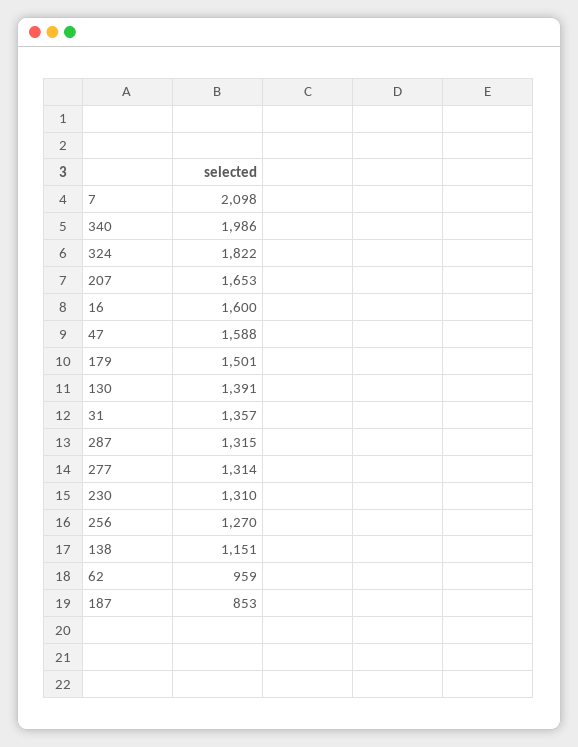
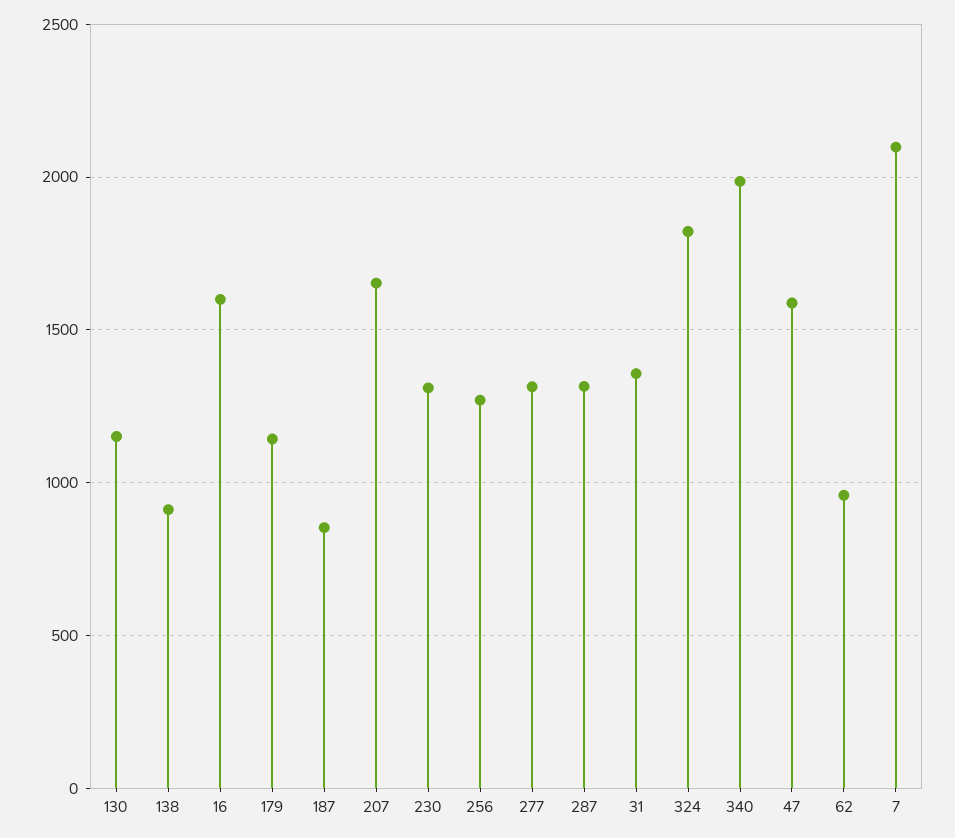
  {
    "7": 2098,
    "340": 1986,
    "324": 1822,
    "207": 1653,
    "16": 1600,
    "47": 1588,
-   "179": 1501,
+   "179": 1150,
-   "130": 1391,
+   "130": 1150,
    "31": 1357,
    "287": 1315,
    "277": 1314,
    "230": 1310,
    "256": 1270,
-   "138": 1151,
+   "138": 900,
    "62": 959,
    "187": 853
  }

